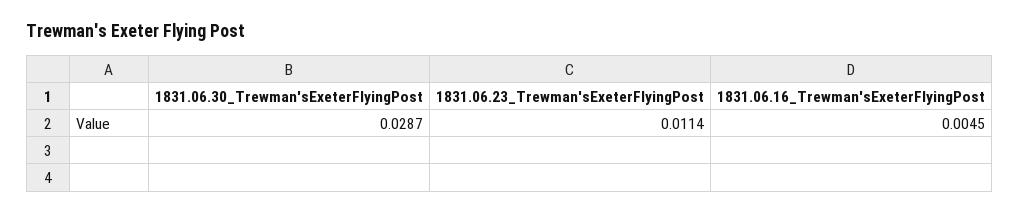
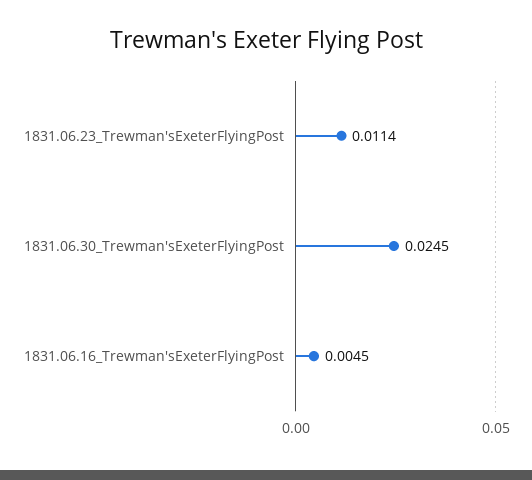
  {
-   "1831.06.30_Trewman'sExeterFlyingPost": 0.0287,
+   "1831.06.30_Trewman'sExeterFlyingPost": 0.0245,
    "1831.06.23_Trewman'sExeterFlyingPost": 0.0114,
    "1831.06.16_Trewman'sExeterFlyingPost": 0.0045
  }

